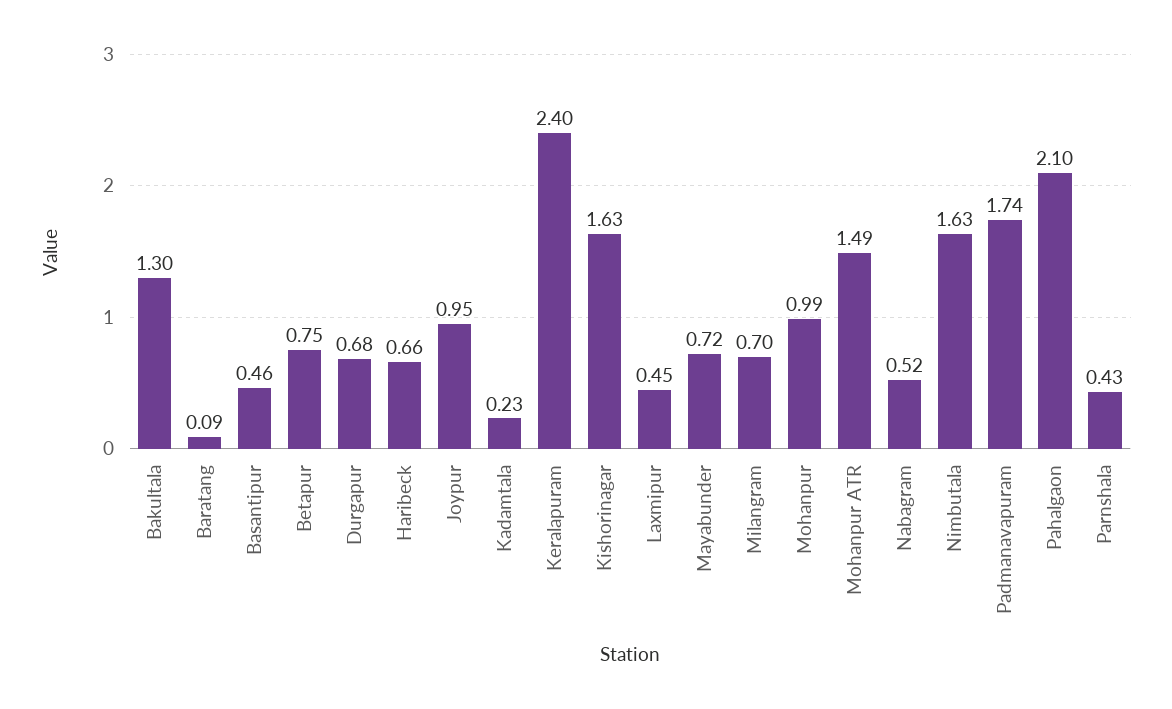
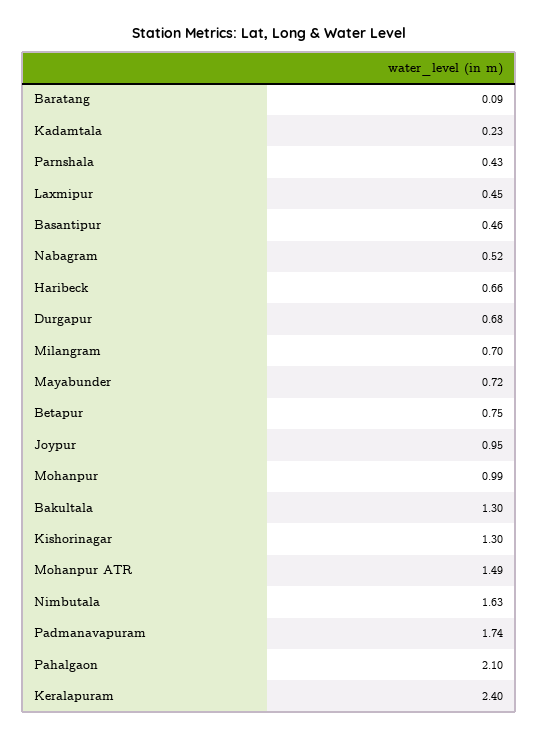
  {
    "Bakultala": 1.3,
    "Baratang": 0.09,
    "Basantipur": 0.46,
    "Betapur": 0.75,
    "Durgapur": 0.68,
    "Haribeck": 0.66,
    "Joypur": 0.95,
    "Kadamtala": 0.23,
    "Keralapuram": 2.4,
-   "Kishorinagar": 1.63,
+   "Kishorinagar": 1.3,
    "Laxmipur": 0.45,
    "Mayabunder": 0.72,
    "Milangram": 0.7,
    "Mohanpur": 0.99,
    "Mohanpur ATR": 1.49,
    "Nabagram": 0.52,
    "Nimbutala": 1.63,
    "Padmanavapuram": 1.74,
    "Pahalgaon": 2.1,
    "Parnshala": 0.43
  }

